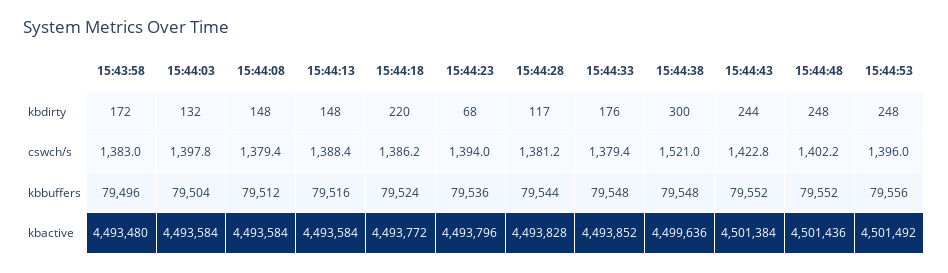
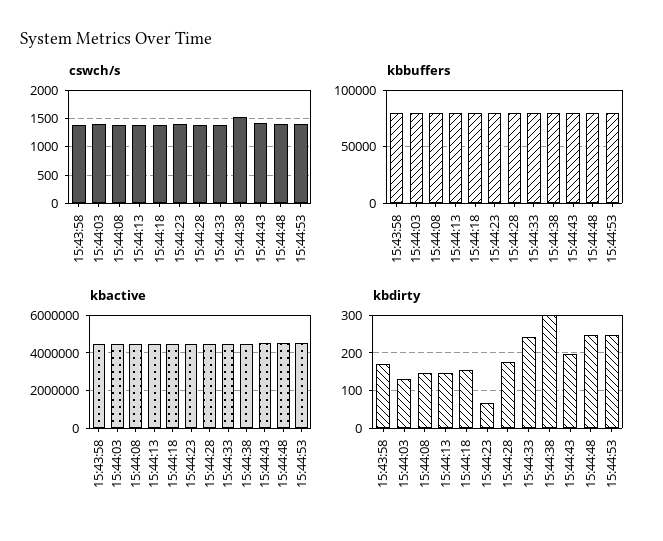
  {
    "kbdirty": {
      "15:43:58": 172,
      "15:44:03": 132,
      "15:44:08": 148,
      "15:44:13": 148,
-     "15:44:18": 220,
+     "15:44:18": 160,
      "15:44:23": 68,
-     "15:44:28": 117,
+     "15:44:28": 180,
-     "15:44:33": 176,
+     "15:44:33": 240,
      "15:44:38": 300,
-     "15:44:43": 244,
+     "15:44:43": 200,
      "15:44:48": 248,
      "15:44:53": 248
    },
    "cswch/s": {
      "15:43:58": 1383,
      "15:44:03": 1397.8,
      "15:44:08": 1379.4,
      "15:44:13": 1388.4,
      "15:44:18": 1386.2,
      "15:44:23": 1394,
      "15:44:28": 1381.2,
      "15:44:33": 1379.4,
      "15:44:38": 1521,
      "15:44:43": 1422.8,
      "15:44:48": 1402.2,
      "15:44:53": 1396
    },
    "kbbuffers": {
      "15:43:58": 79496,
      "15:44:03": 79504,
      "15:44:08": 79512,
      "15:44:13": 79516,
      "15:44:18": 79524,
      "15:44:23": 79536,
      "15:44:28": 79544,
      "15:44:33": 79548,
      "15:44:38": 79548,
      "15:44:43": 79552,
      "15:44:48": 79552,
      "15:44:53": 79556
    },
    "kbactive": {
      "15:43:58": 4493480,
      "15:44:03": 4493584,
      "15:44:08": 4493584,
      "15:44:13": 4493584,
      "15:44:18": 4493772,
      "15:44:23": 4493796,
      "15:44:28": 4493828,
      "15:44:33": 4493852,
      "15:44:38": 4499636,
      "15:44:43": 4501384,
      "15:44:48": 4501436,
      "15:44:53": 4501492
    }
  }

